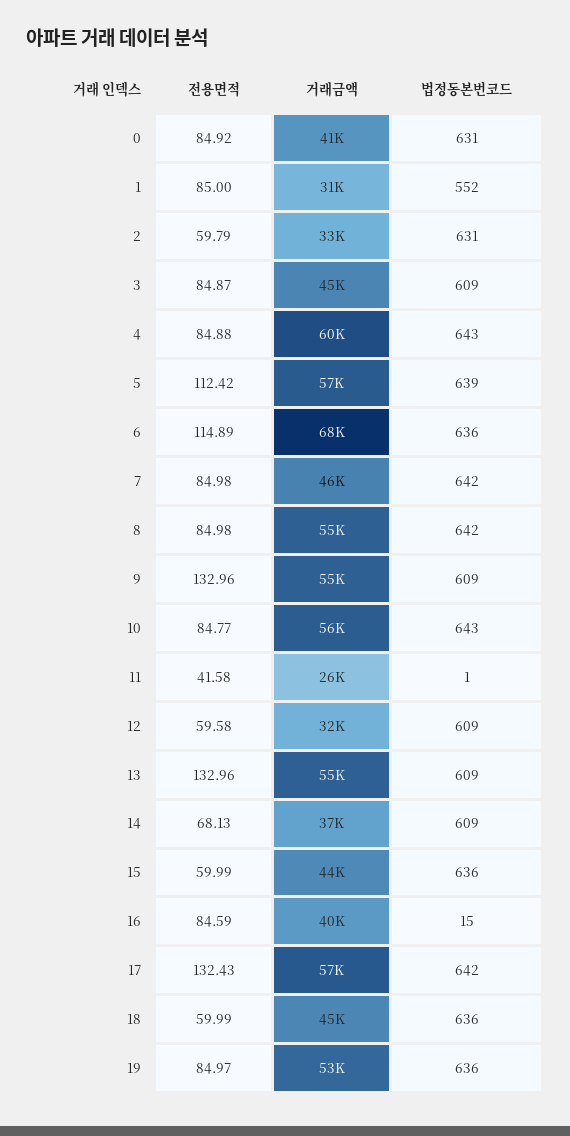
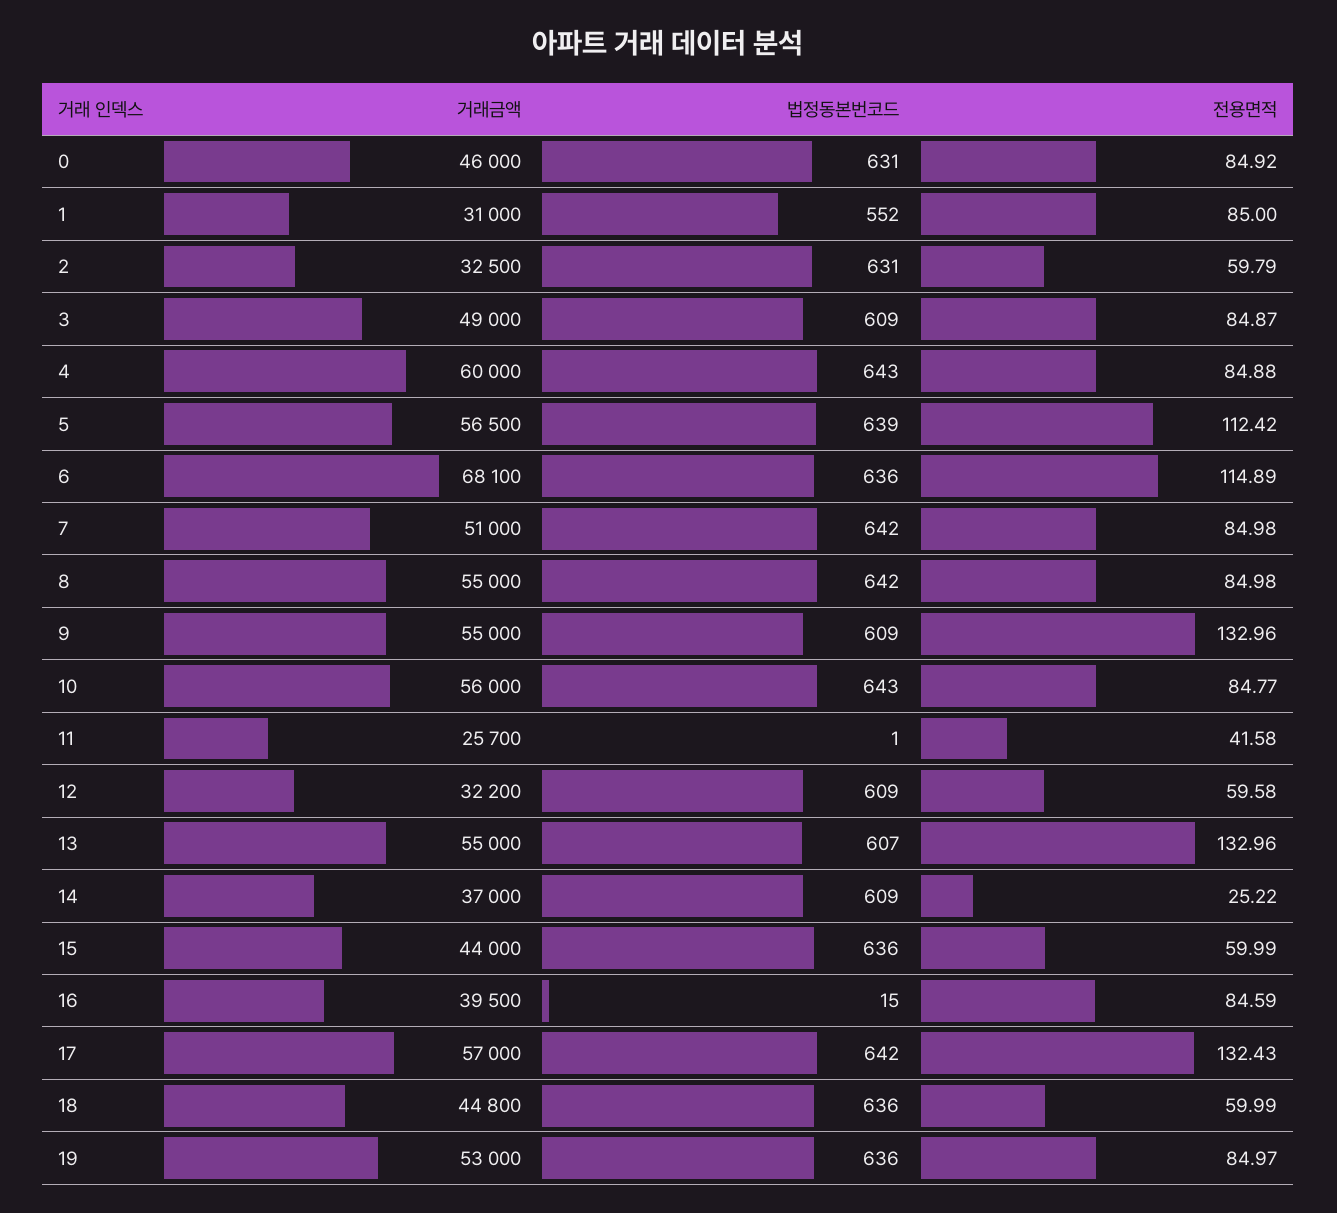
  {
    "전용면적": {
      "0": 84.92,
      "1": 85,
      "2": 59.79,
      "3": 84.87,
      "4": 84.88,
      "5": 112.42,
      "6": 114.89,
      "7": 84.98,
      "8": 84.98,
      "9": 132.96,
      "10": 84.77,
      "11": 41.58,
      "12": 59.58,
      "13": 132.96,
-     "14": 68.13,
+     "14": 25.22,
      "15": 59.99,
      "16": 84.59,
      "17": 132.43,
      "18": 59.99,
      "19": 84.97
    },
    "거래금액": {
-     "0": 41000,
+     "0": 46000,
      "1": 31000,
      "2": 32500,
-     "3": 45000,
+     "3": 49000,
      "4": 60000,
      "5": 56500,
      "6": 68100,
-     "7": 46000,
+     "7": 51000,
      "8": 55000,
      "9": 55000,
      "10": 56000,
      "11": 25700,
      "12": 32200,
      "13": 55000,
      "14": 37000,
      "15": 44000,
      "16": 39500,
      "17": 57000,
      "18": 44800,
      "19": 53000
    },
    "법정동본번코드": {
      "0": 631,
      "1": 552,
      "2": 631,
      "3": 609,
      "4": 643,
      "5": 639,
      "6": 636,
      "7": 642,
      "8": 642,
      "9": 609,
      "10": 643,
      "11": 1,
      "12": 609,
-     "13": 609,
+     "13": 607,
      "14": 609,
      "15": 636,
      "16": 15,
      "17": 642,
      "18": 636,
      "19": 636
    }
  }

